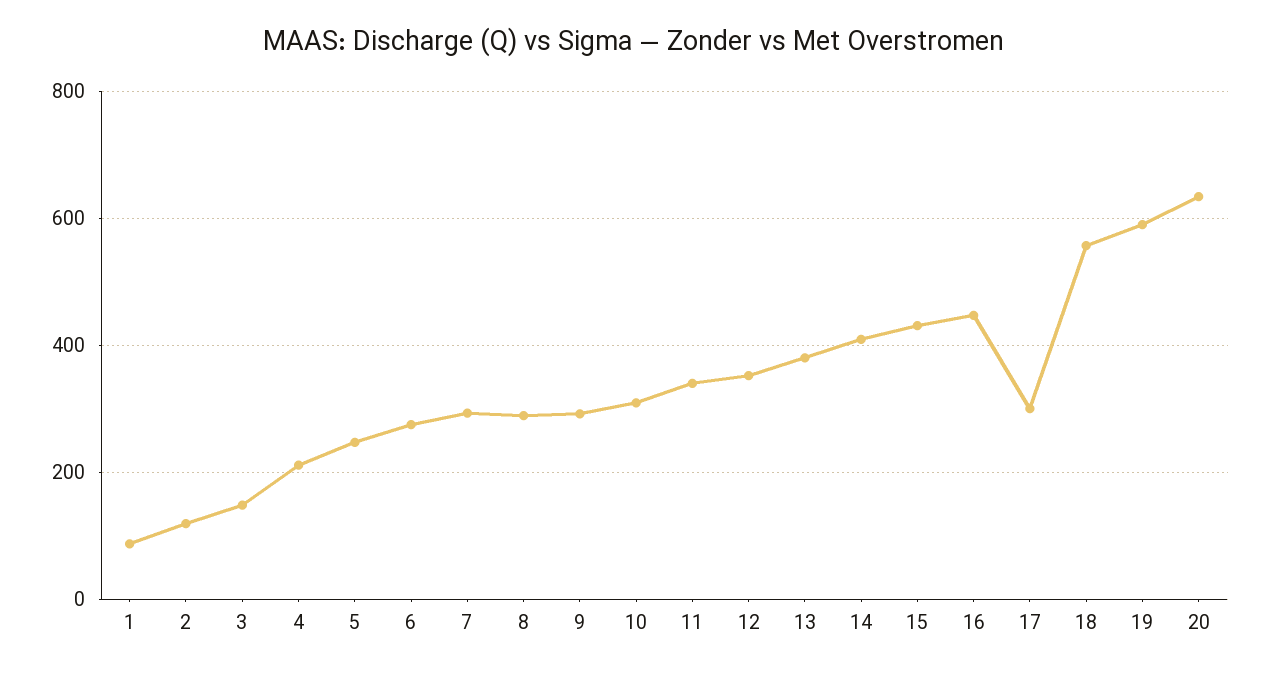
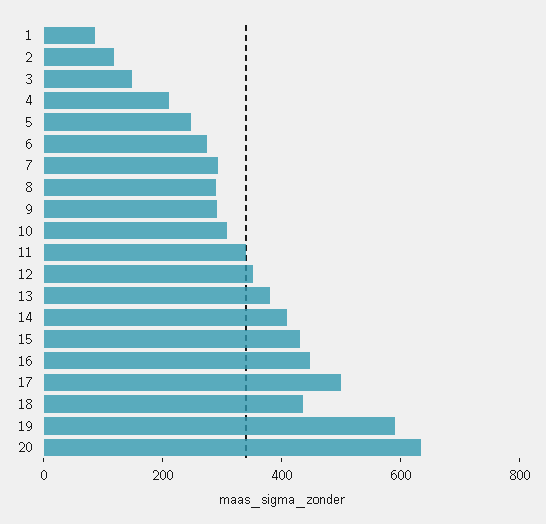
  {
    "1": 80,
    "2": 120,
    "3": 140,
    "4": 220,
    "5": 240,
    "6": 280,
    "7": 300,
    "8": 280,
    "9": 300,
    "10": 300,
    "11": 340,
    "12": 360,
    "13": 380,
    "14": 400,
    "15": 440,
    "16": 440,
-   "17": 300,
+   "17": 500,
-   "18": 560,
+   "18": 450,
    "19": 600,
    "20": 640
  }

